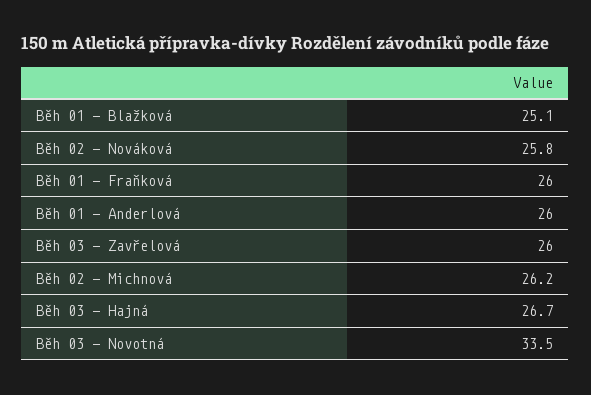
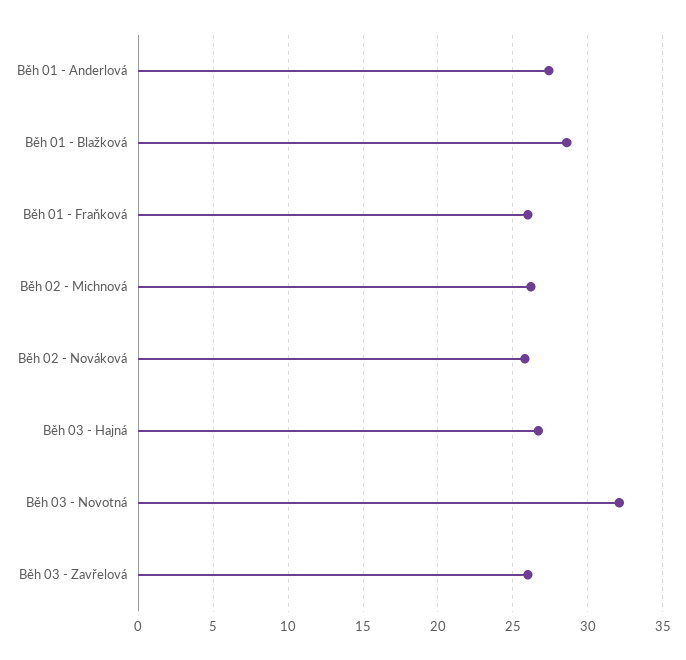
  {
-   "Běh 01 - Blažková": 25.1,
+   "Běh 01 - Blažková": 28.5,
    "Běh 02 - Nováková": 25.8,
    "Běh 01 - Fraňková": 26,
-   "Běh 01 - Anderlová": 26,
+   "Běh 01 - Anderlová": 27.5,
    "Běh 03 - Zavřelová": 26,
    "Běh 02 - Michnová": 26.2,
    "Běh 03 - Hajná": 26.7,
-   "Běh 03 - Novotná": 33.5
+   "Běh 03 - Novotná": 32
  }

